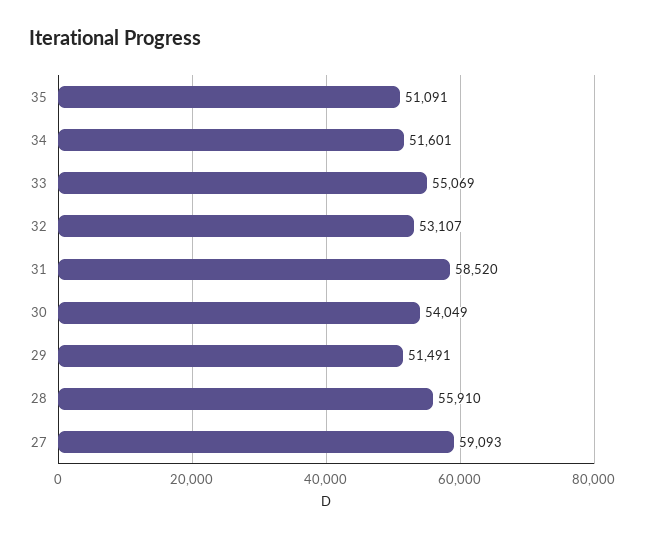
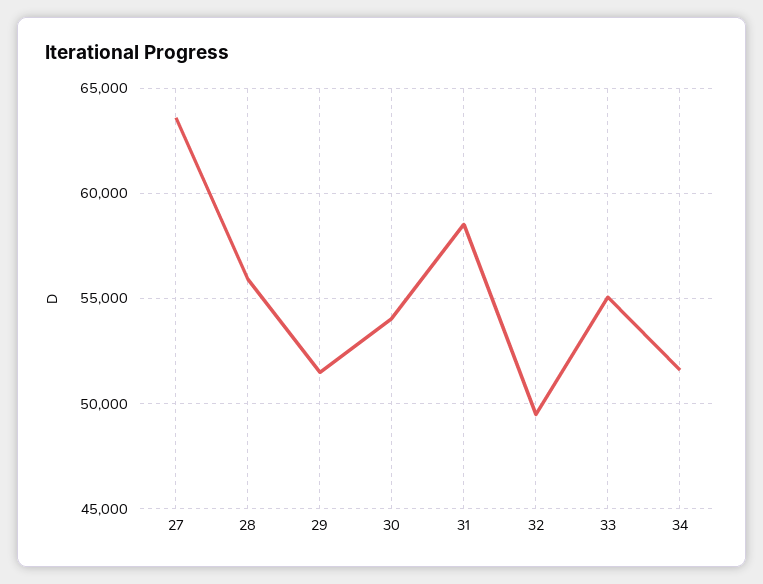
  {
-   "35": 51091,
    "34": 51601,
    "33": 55069,
-   "32": 53107,
+   "32": 49500,
    "31": 58520,
    "30": 54049,
    "29": 51491,
    "28": 55910,
-   "27": 59093
+   "27": 63500
  }

